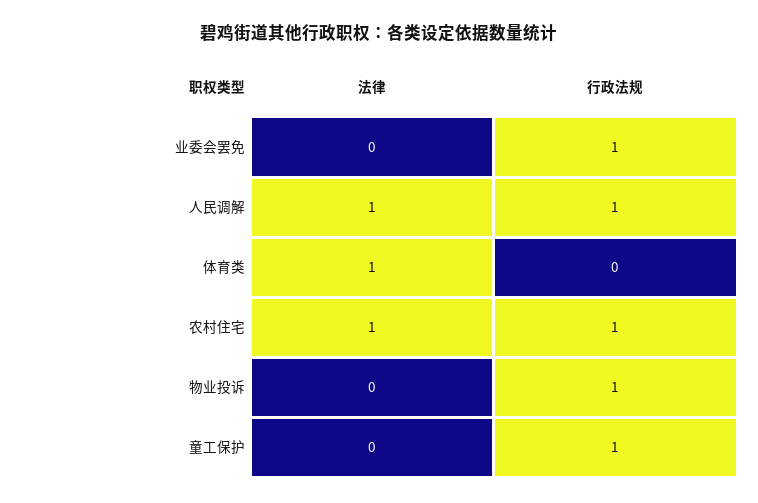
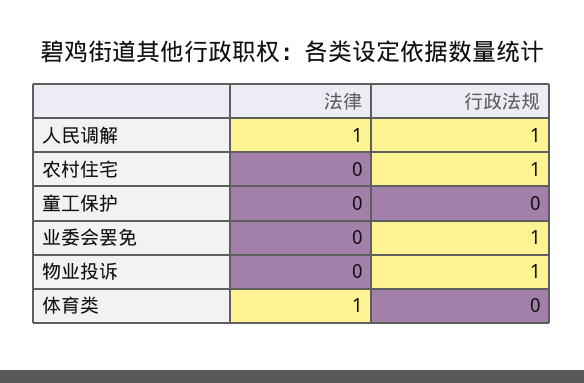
  {
    "法律": {
      "业委会罢免": 0,
      "人民调解": 1,
      "体育类": 1,
-     "农村住宅": 1,
+     "农村住宅": 0,
      "物业投诉": 0,
      "童工保护": 0
    },
    "行政法规": {
      "业委会罢免": 1,
      "人民调解": 1,
      "体育类": 0,
      "农村住宅": 1,
      "物业投诉": 1,
-     "童工保护": 1
+     "童工保护": 0
    }
  }

